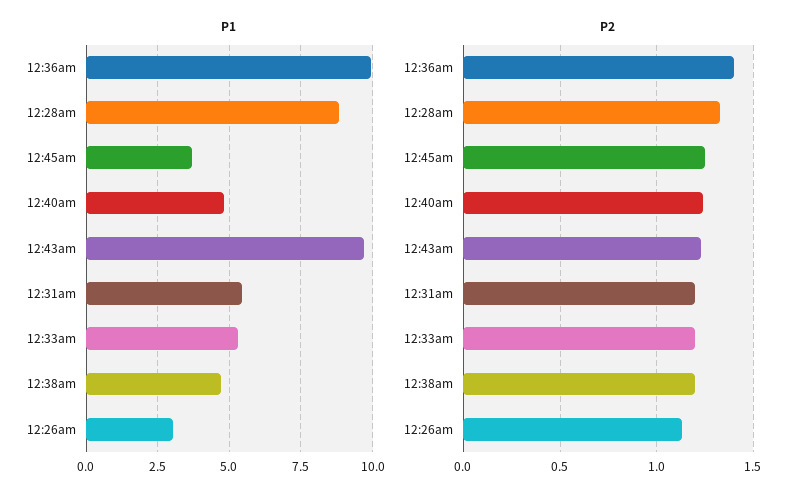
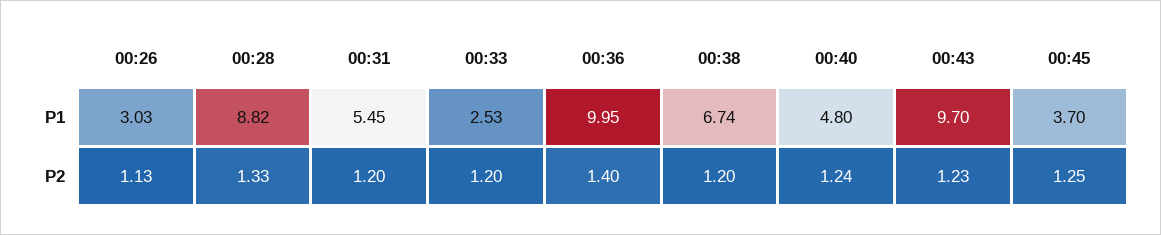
  {
    "P1": {
      "12:36am": 9.95,
      "12:28am": 8.82,
      "12:45am": 3.7,
      "12:40am": 4.8,
      "12:43am": 9.7,
      "12:31am": 5.45,
-     "12:33am": 5.25,
+     "12:33am": 2.53,
-     "12:38am": 4.75,
+     "12:38am": 6.74,
      "12:26am": 3.03
    },
    "P2": {
      "12:36am": 1.4,
      "12:28am": 1.33,
      "12:45am": 1.25,
      "12:40am": 1.24,
      "12:43am": 1.23,
      "12:31am": 1.2,
      "12:33am": 1.2,
      "12:38am": 1.2,
      "12:26am": 1.13
    }
  }

